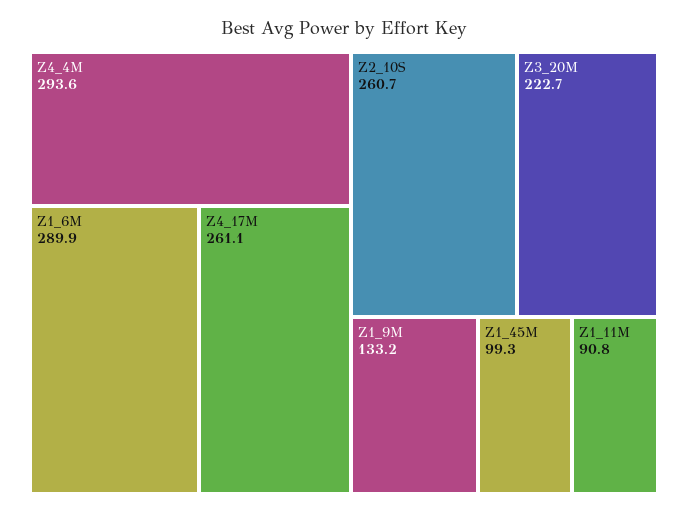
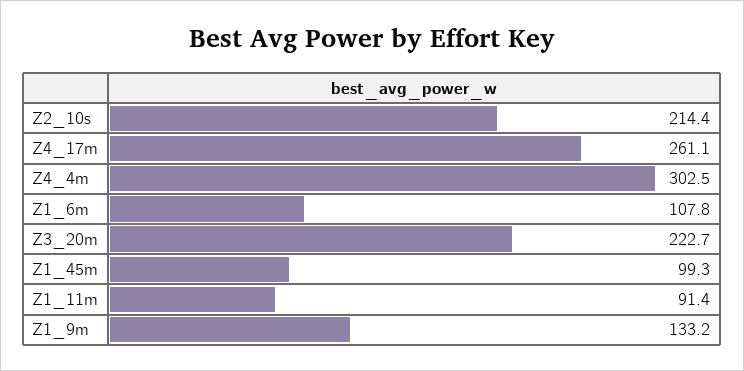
  {
-   "Z4_4M": 293.6,
+   "Z4_4M": 302.5,
-   "Z1_6M": 289.9,
+   "Z1_6M": 107.8,
    "Z4_17M": 261.1,
-   "Z2_10S": 260.7,
+   "Z2_10S": 214.4,
    "Z3_20M": 222.7,
    "Z1_9M": 133.2,
    "Z1_45M": 99.3,
-   "Z1_11M": 90.8
+   "Z1_11M": 91.4
  }

